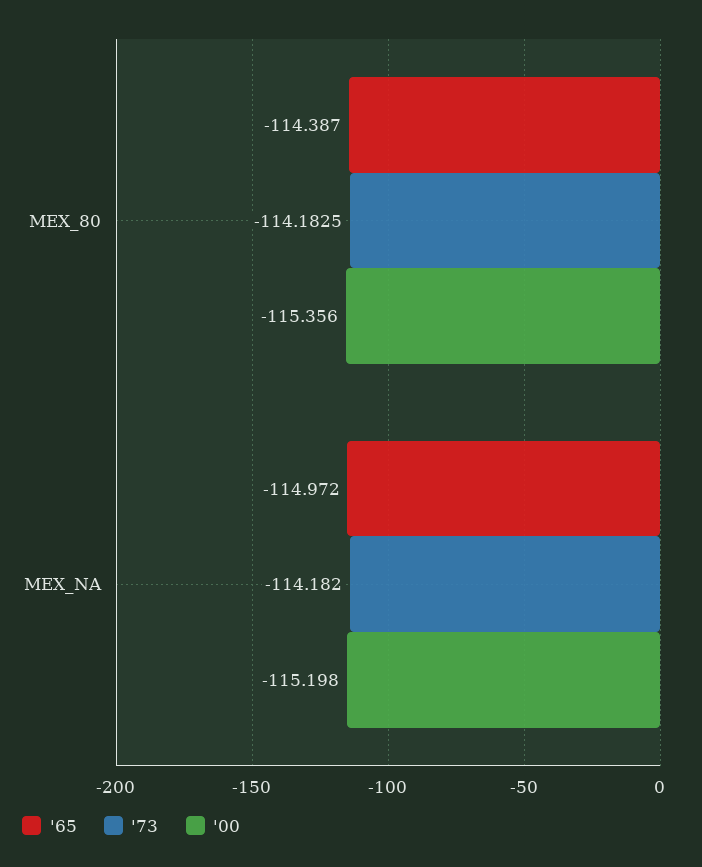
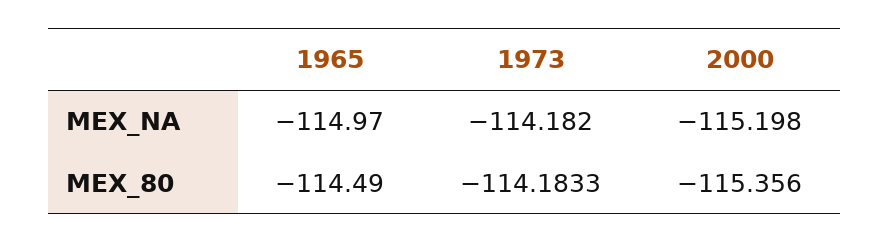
  {
    "'65": {
-     "MEX_80": -114.387,
+     "MEX_80": -114.49,
      "MEX_NA": -114.972
    },
    "'73": {
-     "MEX_80": -114.1825,
+     "MEX_80": -114.1833,
      "MEX_NA": -114.182
    },
    "'00": {
      "MEX_80": -115.356,
      "MEX_NA": -115.198
    }
  }

